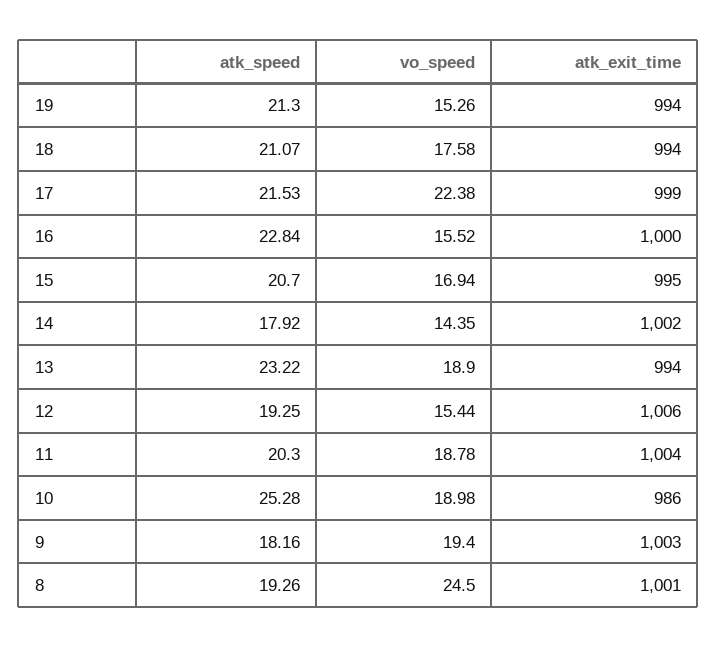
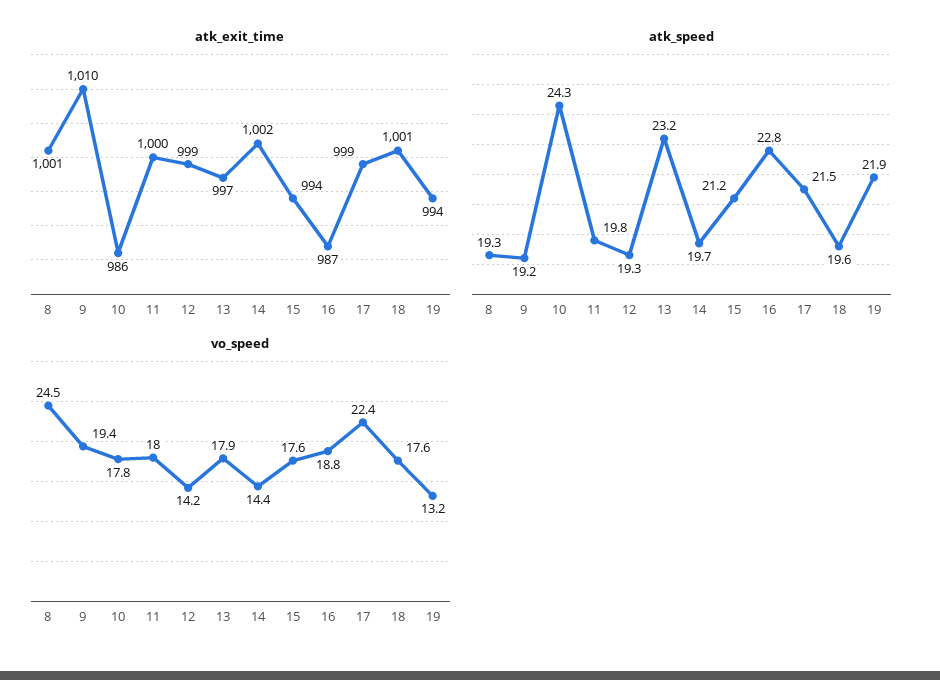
  {
    "atk_speed": {
-     "19": 21.3,
+     "19": 21.9,
-     "18": 21.07,
+     "18": 19.6,
      "17": 21.53,
      "16": 22.84,
-     "15": 20.7,
+     "15": 21.2,
-     "14": 17.92,
+     "14": 19.7,
      "13": 23.22,
      "12": 19.25,
-     "11": 20.3,
+     "11": 19.8,
-     "10": 25.28,
+     "10": 24.3,
-     "9": 18.16,
+     "9": 19.2,
      "8": 19.26
    },
    "vo_speed": {
-     "19": 15.26,
+     "19": 13.2,
      "18": 17.58,
      "17": 22.38,
-     "16": 15.52,
+     "16": 18.8,
-     "15": 16.94,
+     "15": 17.6,
      "14": 14.35,
-     "13": 18.9,
+     "13": 17.9,
-     "12": 15.44,
+     "12": 14.2,
-     "11": 18.78,
+     "11": 18,
-     "10": 18.98,
+     "10": 17.8,
      "9": 19.4,
      "8": 24.5
    },
    "atk_exit_time": {
      "19": 994,
-     "18": 994,
+     "18": 1001,
      "17": 999,
-     "16": 1000,
+     "16": 987,
-     "15": 995,
+     "15": 994,
      "14": 1002,
-     "13": 994,
+     "13": 997,
-     "12": 1006,
+     "12": 999,
-     "11": 1004,
+     "11": 1000,
      "10": 986,
-     "9": 1003,
+     "9": 1010,
      "8": 1001
    }
  }

